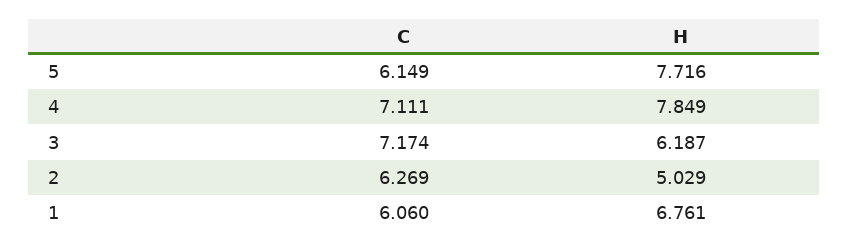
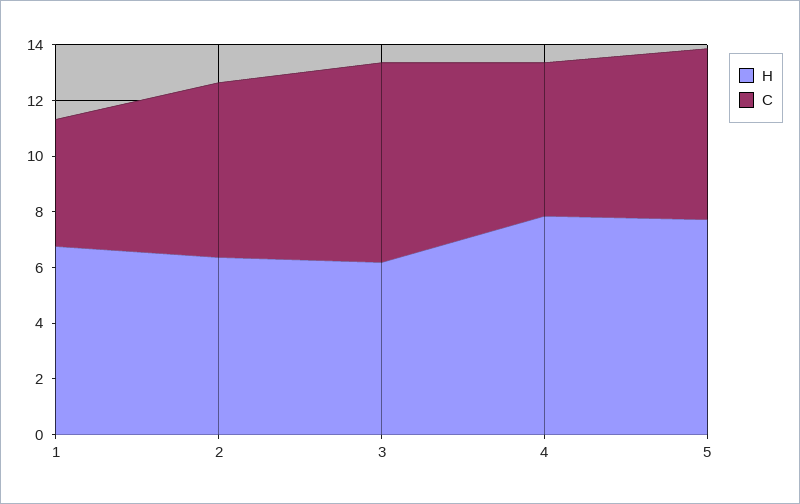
  {
    "C": {
      "5": 6.149,
-     "4": 7.111,
+     "4": 5.5,
      "3": 7.174,
      "2": 6.269,
-     "1": 6.06
+     "1": 4.5
    },
    "H": {
      "5": 7.716,
      "4": 7.849,
      "3": 6.187,
-     "2": 5.029,
+     "2": 6.5,
      "1": 6.761
    }
  }

